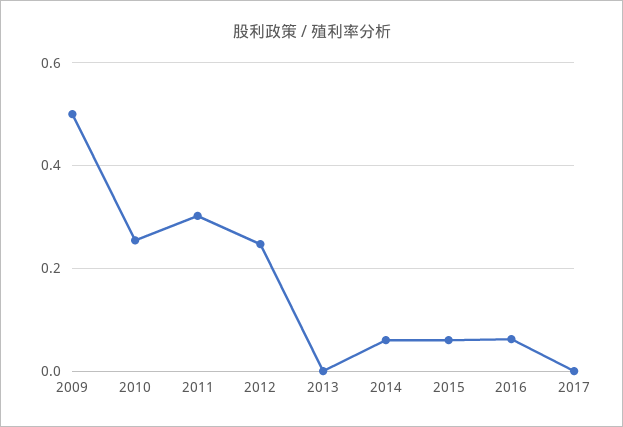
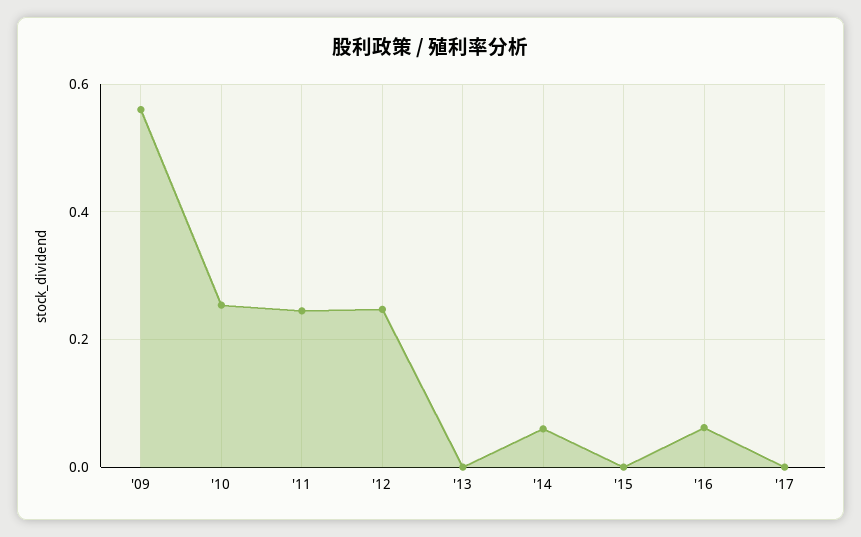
  {
-   "2009": 0.5,
+   "2009": 0.56,
    "2010": 0.26,
-   "2011": 0.3,
+   "2011": 0.24,
    "2012": 0.24,
    "2013": 0,
    "2014": 0.06,
-   "2015": 0.06,
+   "2015": 0,
    "2016": 0.06,
    "2017": 0
  }

